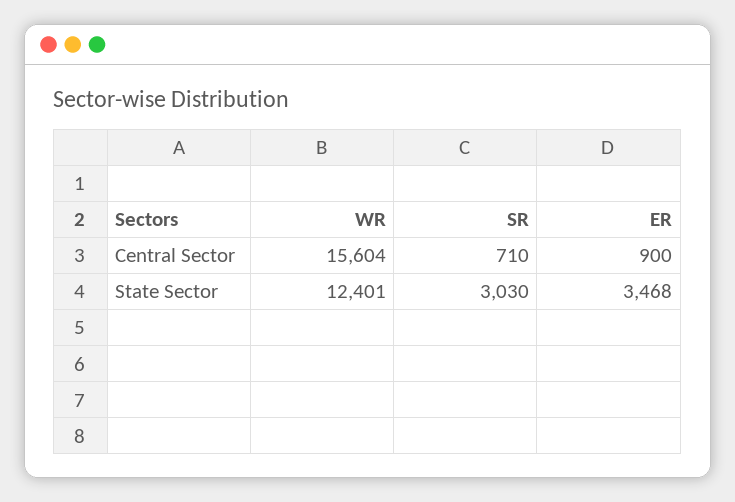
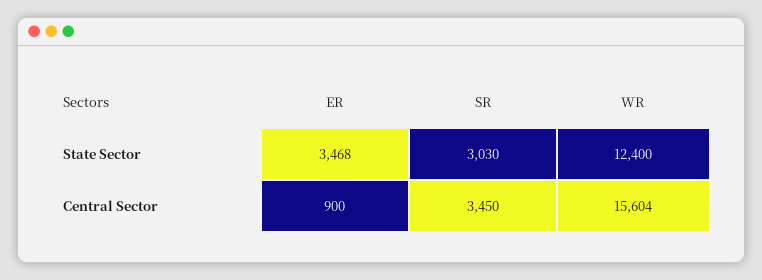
  {
    "WR": {
      "Central Sector": 15604,
-     "State Sector": 12401
+     "State Sector": 12400
    },
    "SR": {
-     "Central Sector": 710,
+     "Central Sector": 3450,
      "State Sector": 3030
    },
    "ER": {
      "Central Sector": 900,
      "State Sector": 3468
    }
  }

